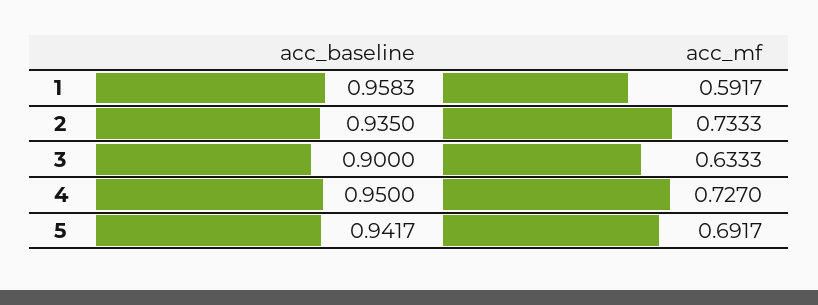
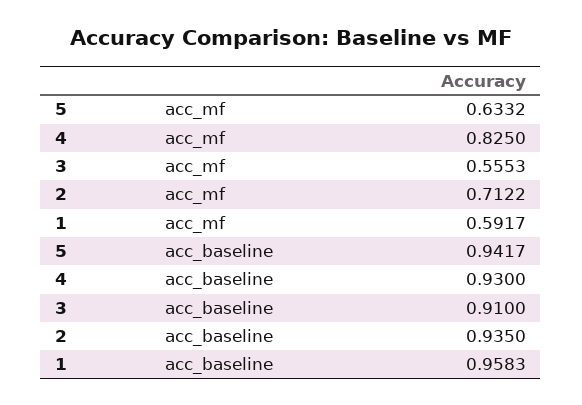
  {
    "acc_baseline": {
      "1": 0.9583,
      "2": 0.935,
-     "3": 0.9,
+     "3": 0.91,
-     "4": 0.95,
+     "4": 0.93,
      "5": 0.9417
    },
    "acc_mf": {
      "1": 0.5917,
-     "2": 0.7333,
+     "2": 0.7122,
-     "3": 0.6333,
+     "3": 0.5553,
-     "4": 0.727,
+     "4": 0.825,
-     "5": 0.6917
+     "5": 0.6332
    }
  }

